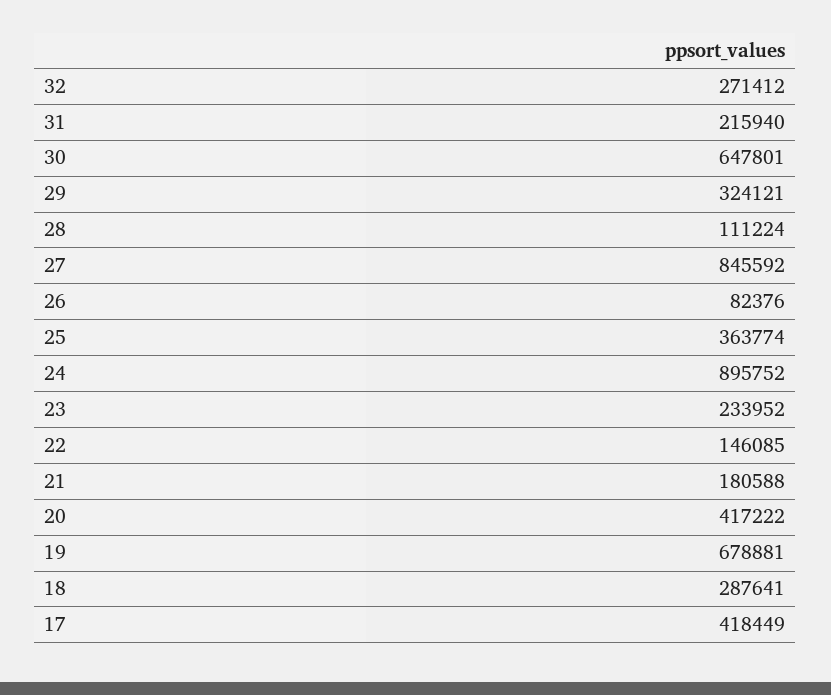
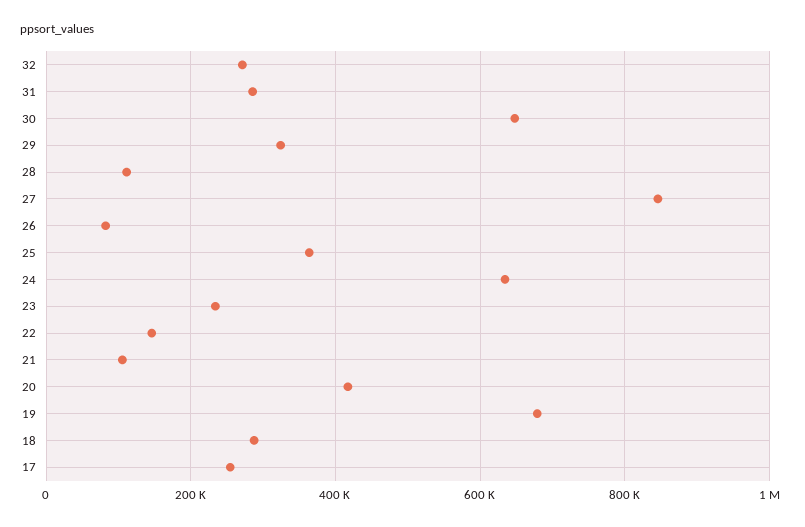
  {
    "32": 271412,
-   "31": 215940,
+   "31": 280000,
    "30": 647801,
    "29": 324121,
    "28": 111224,
    "27": 845592,
    "26": 82376,
    "25": 363774,
-   "24": 895752,
+   "24": 640000,
    "23": 233952,
    "22": 146085,
-   "21": 180588,
+   "21": 100000,
    "20": 417222,
    "19": 678881,
    "18": 287641,
-   "17": 418449
+   "17": 260000
  }

